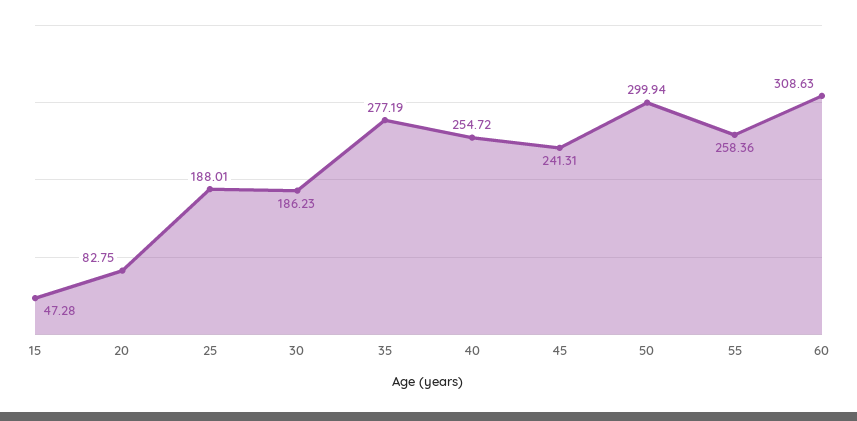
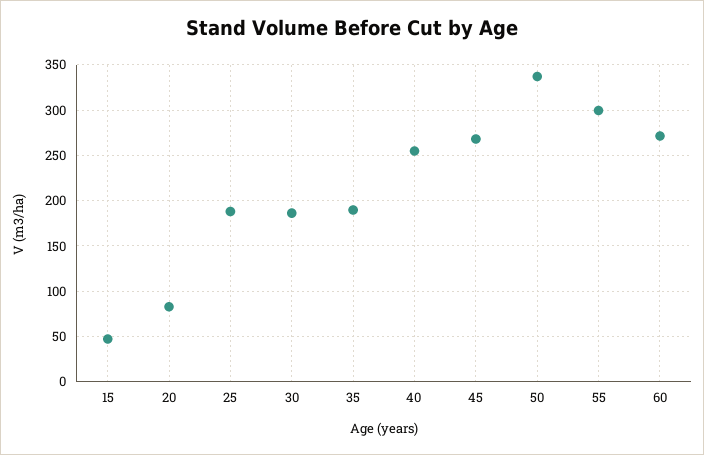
  {
    "15": 47.28,
    "20": 82.75,
    "25": 188.01,
    "30": 186.23,
-   "35": 277.19,
+   "35": 190,
    "40": 254.72,
-   "45": 241.31,
+   "45": 270,
-   "50": 299.94,
+   "50": 340,
-   "55": 258.36,
+   "55": 300,
-   "60": 308.63
+   "60": 270
  }

